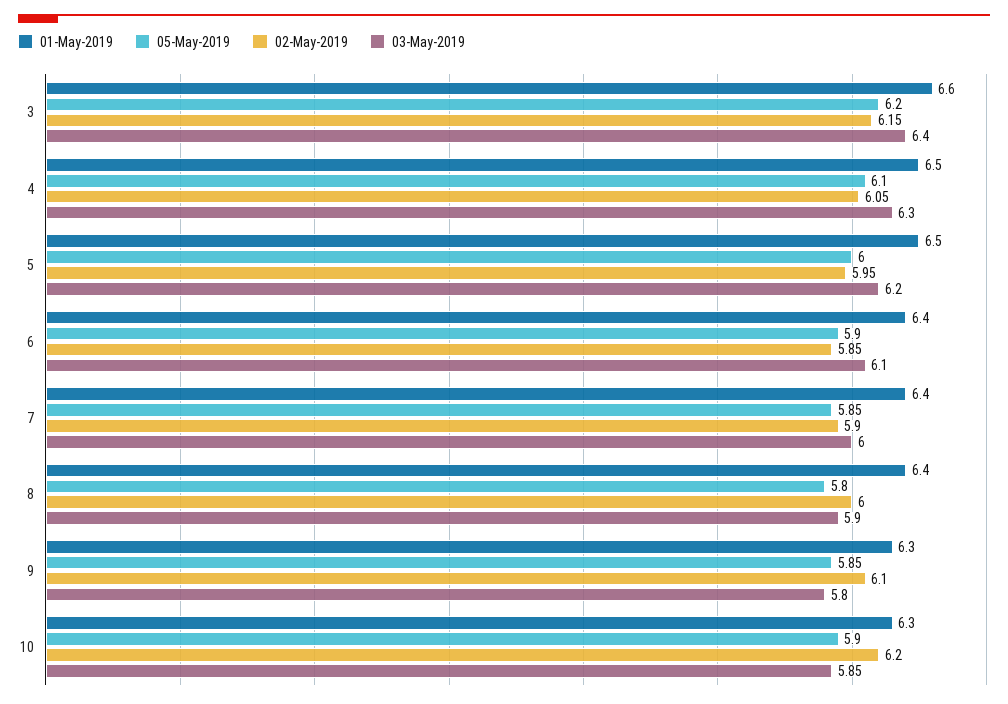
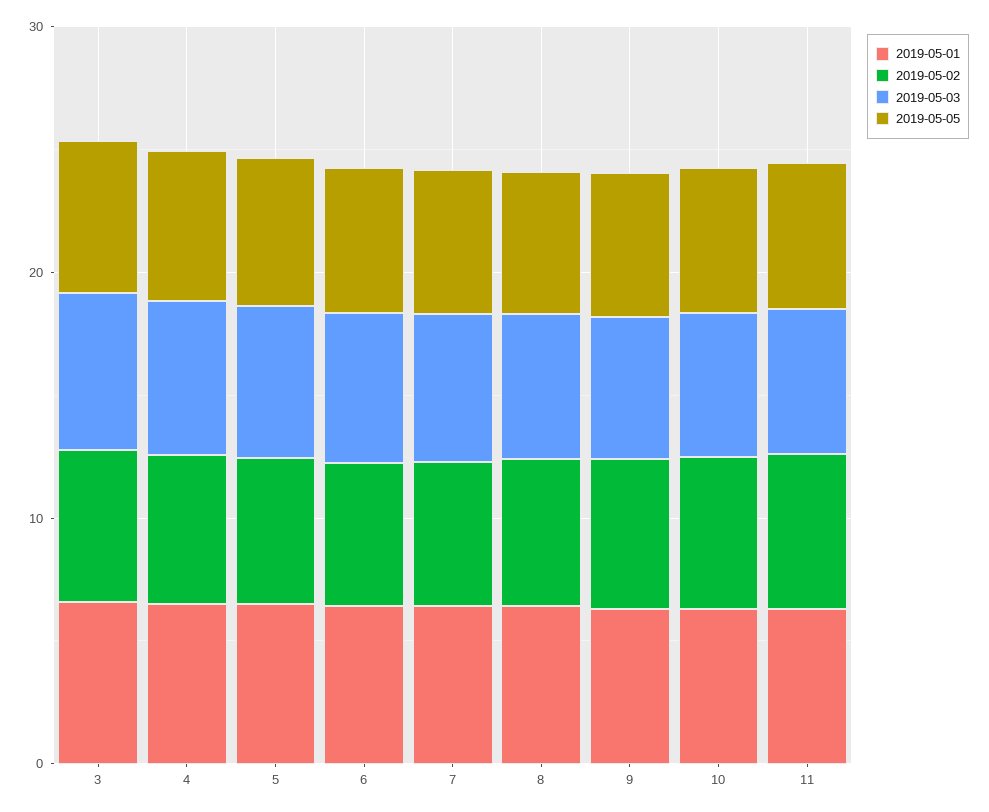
  {
    "01-May-2019": {
      "3": 6.6,
      "4": 6.5,
      "5": 6.5,
      "6": 6.4,
      "7": 6.4,
      "8": 6.4,
      "9": 6.3,
-     "10": 6.3
+     "10": 6.3,
+     "11": 6
    },
    "05-May-2019": {
      "3": 6.2,
      "4": 6.1,
      "5": 6,
      "6": 5.9,
      "7": 5.85,
      "8": 5.8,
      "9": 5.85,
-     "10": 5.9
+     "10": 5.9,
+     "11": 6
    },
    "02-May-2019": {
      "3": 6.15,
      "4": 6.05,
      "5": 5.95,
      "6": 5.85,
      "7": 5.9,
      "8": 6,
      "9": 6.1,
-     "10": 6.2
+     "10": 6.2,
+     "11": 6
    },
    "03-May-2019": {
      "3": 6.4,
      "4": 6.3,
      "5": 6.2,
      "6": 6.1,
      "7": 6,
      "8": 5.9,
      "9": 5.8,
-     "10": 5.85
+     "10": 5.85,
+     "11": 6
    }
  }

